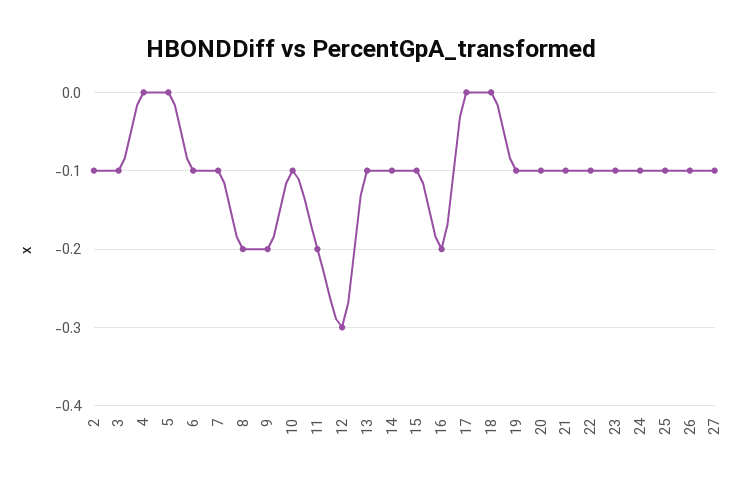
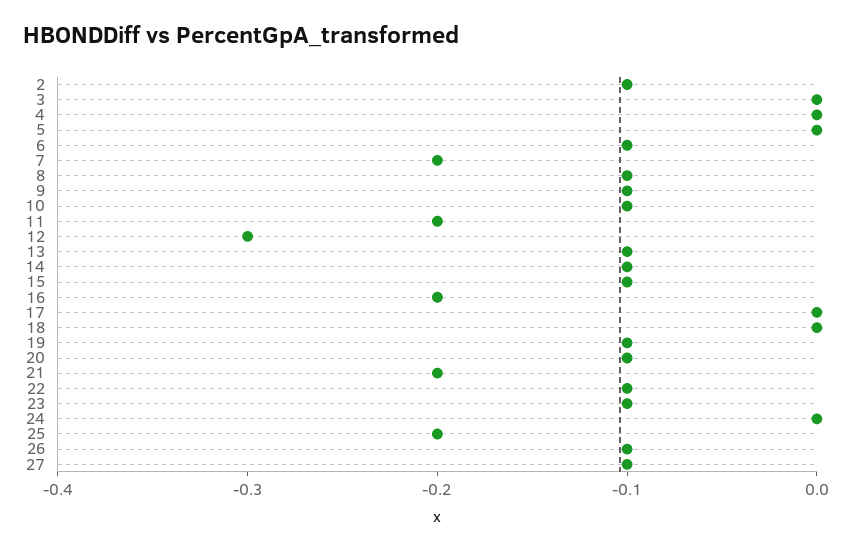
  {
    "2": -0.1,
-   "3": -0.1,
+   "3": 0,
    "4": 0,
    "5": 0,
    "6": -0.1,
-   "7": -0.1,
+   "7": -0.2,
-   "8": -0.2,
+   "8": -0.1,
-   "9": -0.2,
+   "9": -0.1,
    "10": -0.1,
    "11": -0.2,
    "12": -0.3,
    "13": -0.1,
    "14": -0.1,
    "15": -0.1,
    "16": -0.2,
    "17": 0,
    "18": 0,
    "19": -0.1,
    "20": -0.1,
-   "21": -0.1,
+   "21": -0.2,
    "22": -0.1,
    "23": -0.1,
-   "24": -0.1,
+   "24": 0,
-   "25": -0.1,
+   "25": -0.2,
    "26": -0.1,
    "27": -0.1
  }

